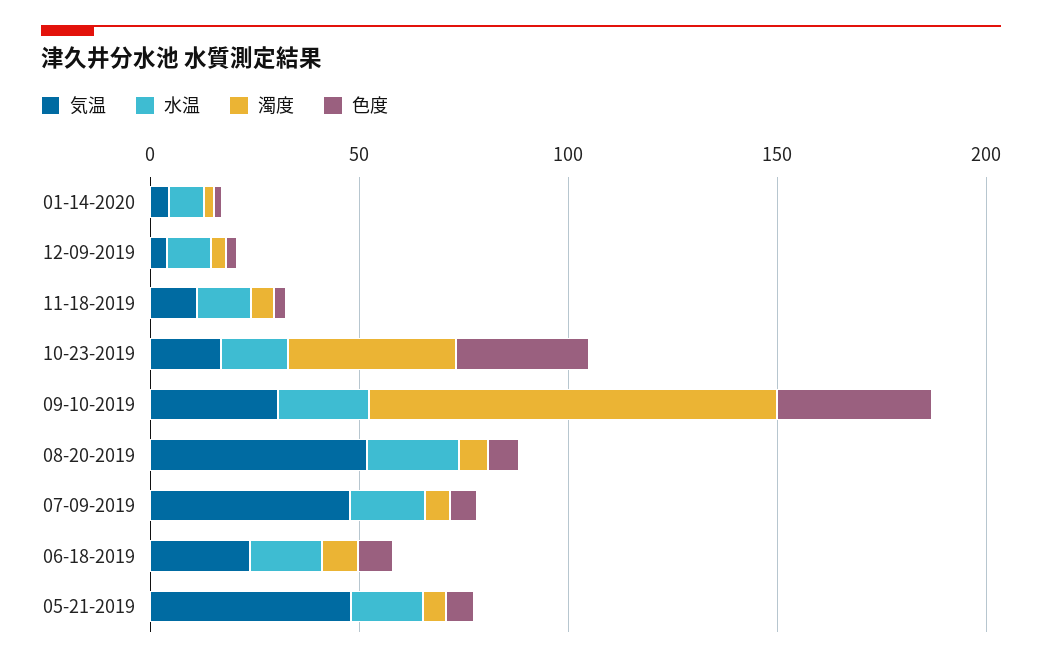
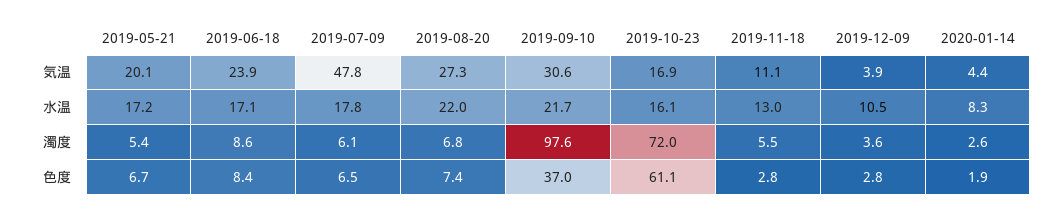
  {
    "気温": {
      "01-14-2020": 4.4,
      "12-09-2019": 3.9,
      "11-18-2019": 11.1,
      "10-23-2019": 16.9,
      "09-10-2019": 30.6,
-     "08-20-2019": 50,
+     "08-20-2019": 27.3,
      "07-09-2019": 47.8,
      "06-18-2019": 23.9,
-     "05-21-2019": 50
+     "05-21-2019": 20.1
    },
    "水温": {
      "01-14-2020": 8.3,
      "12-09-2019": 10.5,
      "11-18-2019": 13,
      "10-23-2019": 16.1,
      "09-10-2019": 21.7,
      "08-20-2019": 22,
      "07-09-2019": 17.8,
      "06-18-2019": 17.1,
      "05-21-2019": 17.2
    },
    "濁度": {
      "01-14-2020": 2.6,
      "12-09-2019": 3.6,
      "11-18-2019": 5.5,
-     "10-23-2019": 40,
+     "10-23-2019": 72,
      "09-10-2019": 97.6,
      "08-20-2019": 6.8,
      "07-09-2019": 6.1,
      "06-18-2019": 8.6,
      "05-21-2019": 5.4
    },
    "色度": {
      "01-14-2020": 1.9,
      "12-09-2019": 2.8,
      "11-18-2019": 2.8,
-     "10-23-2019": 30,
+     "10-23-2019": 61.1,
      "09-10-2019": 37,
      "08-20-2019": 7.4,
      "07-09-2019": 6.5,
      "06-18-2019": 8.4,
      "05-21-2019": 6.7
    }
  }

